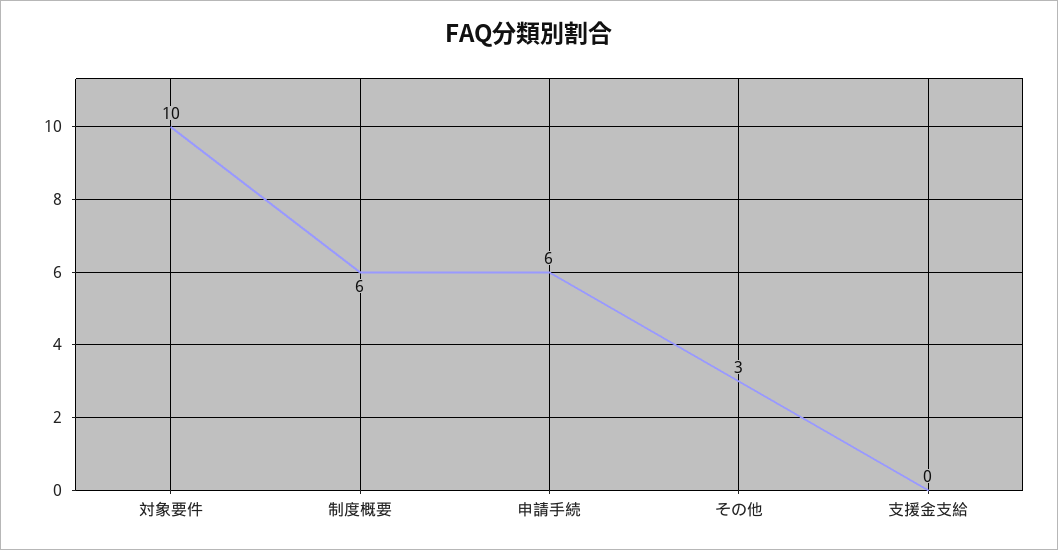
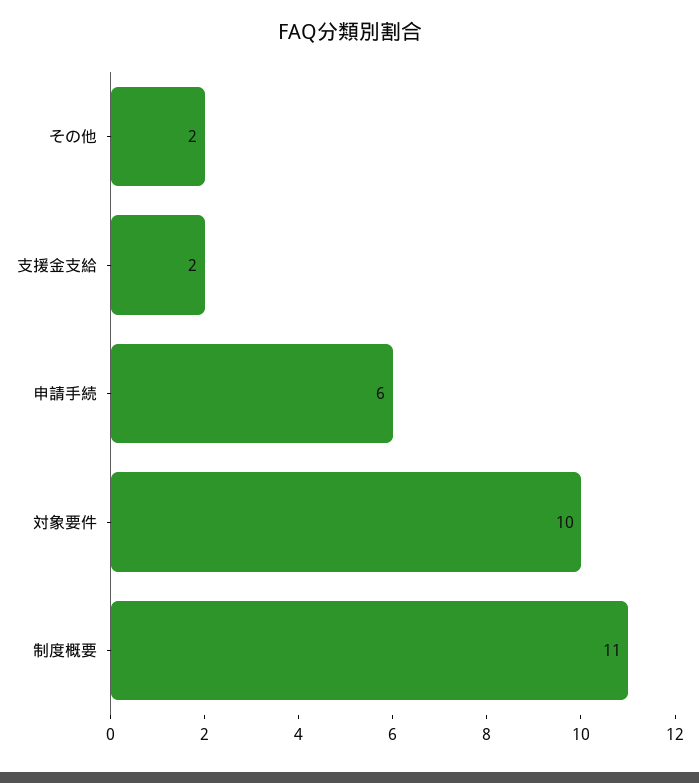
  {
    "対象要件": 10,
-   "制度概要": 6,
+   "制度概要": 11,
    "申請手続": 6,
-   "その他": 3,
+   "その他": 2,
-   "支援金支給": 0
+   "支援金支給": 2
  }

